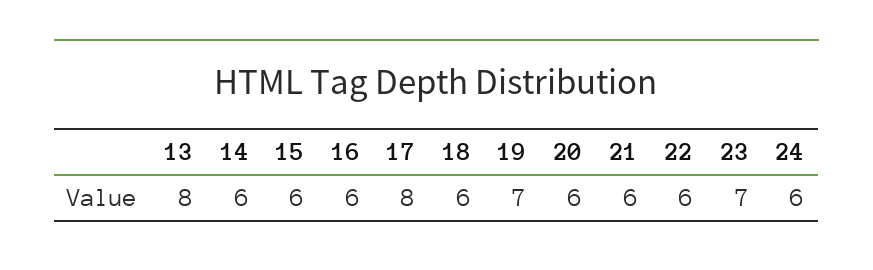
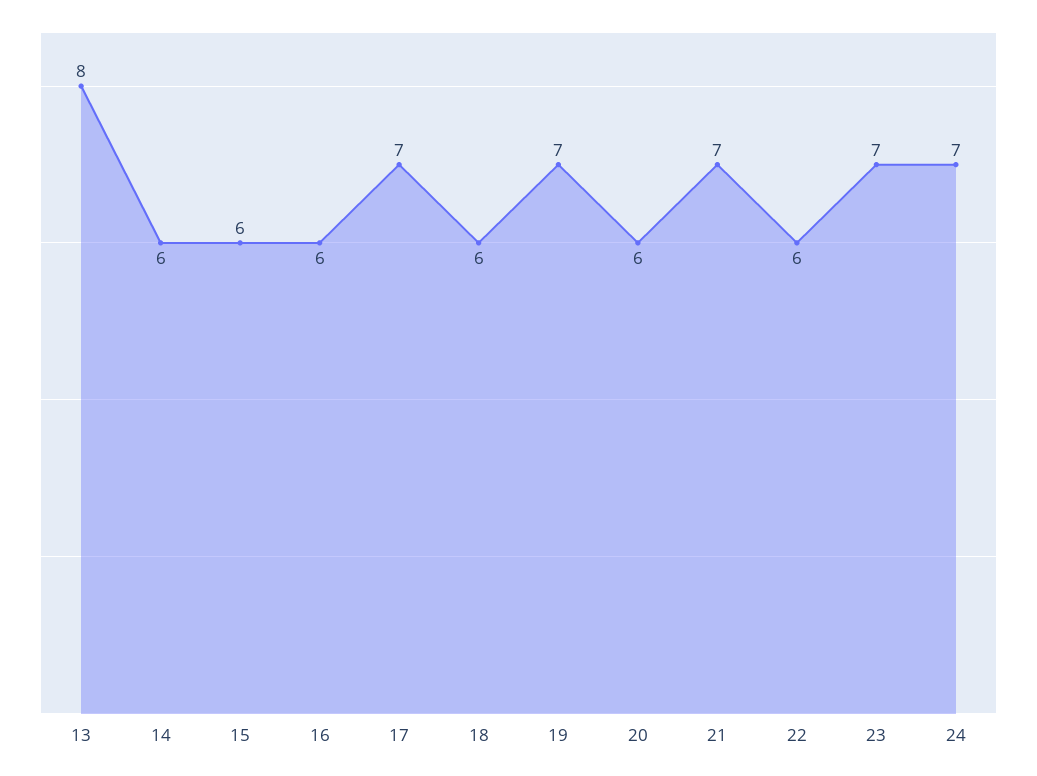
  {
    "13": 8,
    "14": 6,
    "15": 6,
    "16": 6,
-   "17": 8,
+   "17": 7,
    "18": 6,
    "19": 7,
    "20": 6,
-   "21": 6,
+   "21": 7,
    "22": 6,
    "23": 7,
-   "24": 6
+   "24": 7
  }

